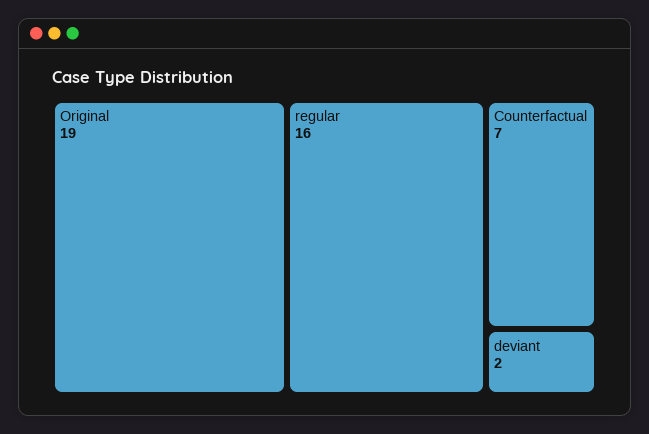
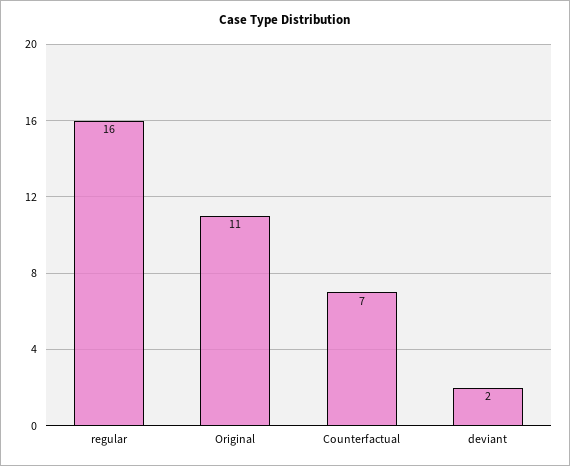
  {
-   "Original": 19,
+   "Original": 11,
    "regular": 16,
    "Counterfactual": 7,
    "deviant": 2
  }

